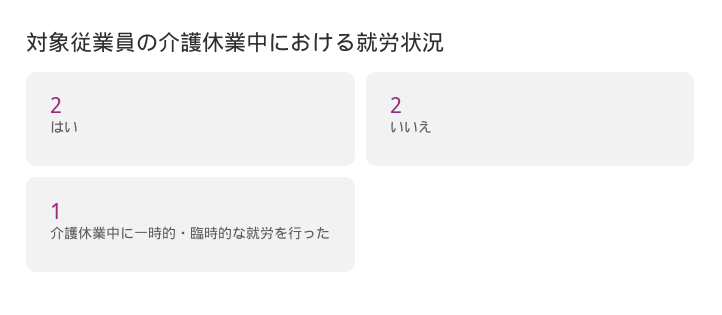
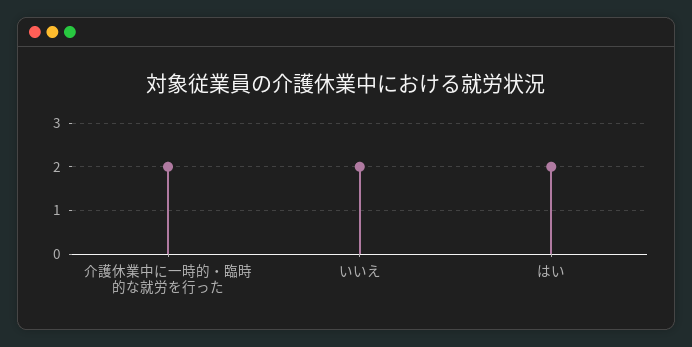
  {
    "はい": 2,
    "いいえ": 2,
-   "介護休業中に一時的・臨時的な就労を行った": 1
+   "介護休業中に一時的・臨時的な就労を行った": 2
  }

